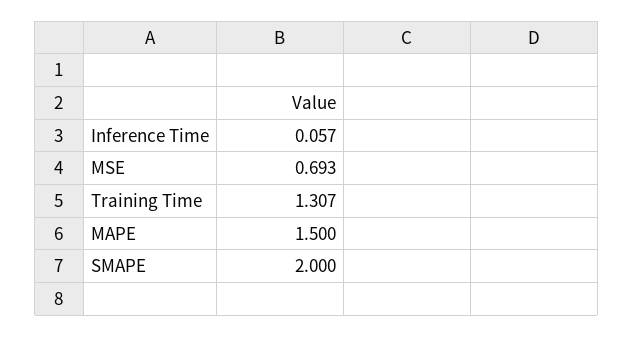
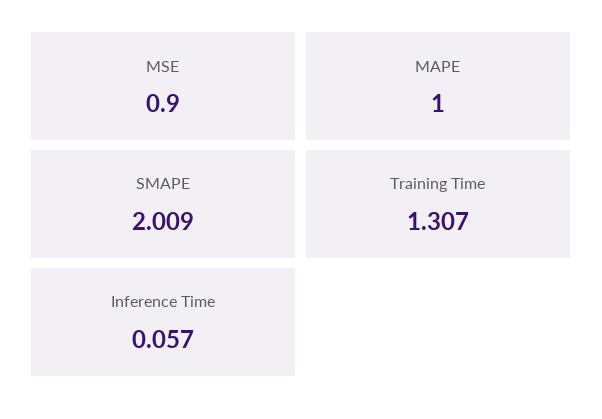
  {
    "Inference Time": 0.057,
-   "MSE": 0.693,
+   "MSE": 0.9,
    "Training Time": 1.307,
-   "MAPE": 1.5,
+   "MAPE": 1,
-   "SMAPE": 2
+   "SMAPE": 2.009
  }

